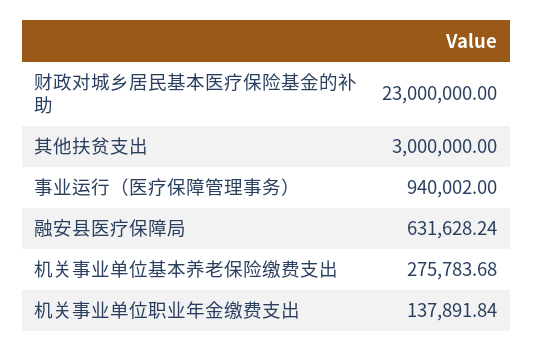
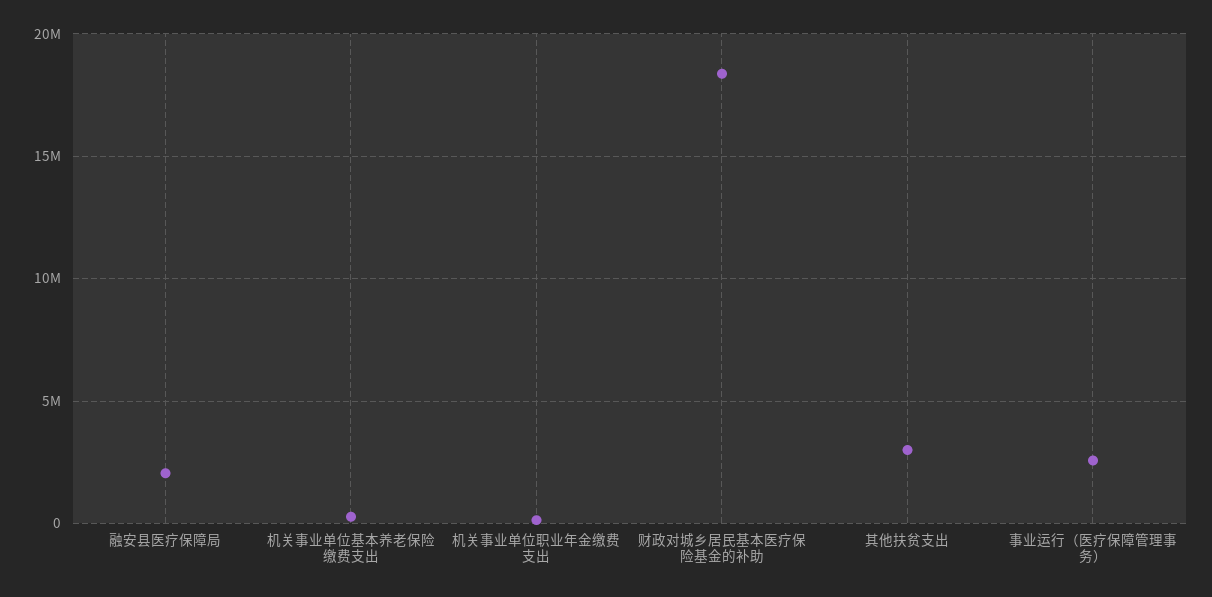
  {
-   "财政对城乡居民基本医疗保险基金的补助": 23000000,
+   "财政对城乡居民基本医疗保险基金的补助": 18500000,
    "其他扶贫支出": 3000000,
-   "事业运行（医疗保障管理事务）": 940002,
+   "事业运行（医疗保障管理事务）": 2500000,
-   "融安县医疗保障局": 631628.24,
+   "融安县医疗保障局": 2000000,
    "机关事业单位基本养老保险缴费支出": 275783.68,
    "机关事业单位职业年金缴费支出": 137891.84
  }

